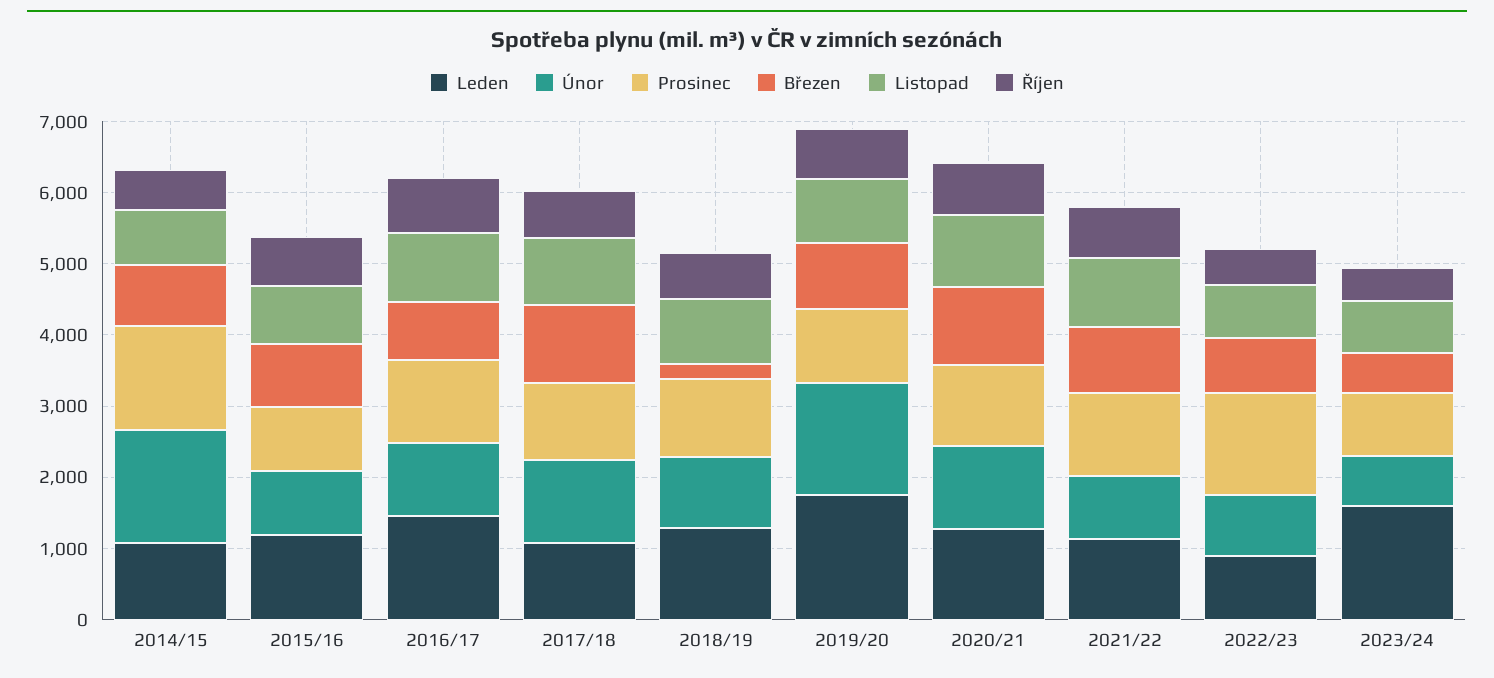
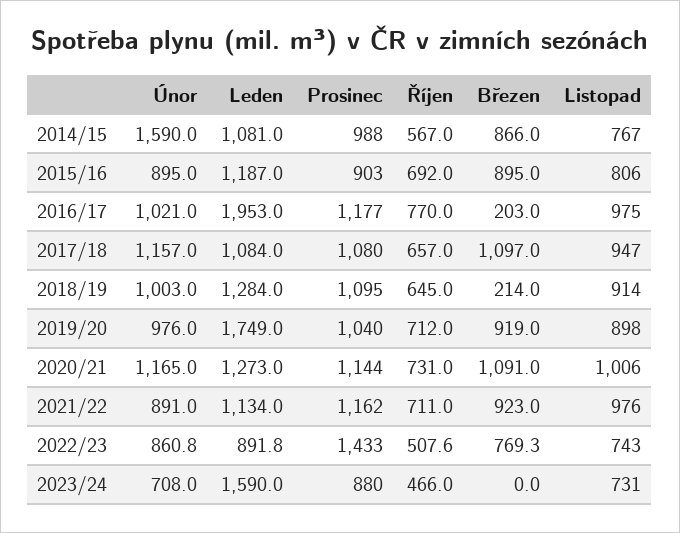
  {
    "Leden": {
      "2014/15": 1081,
      "2015/16": 1187,
-     "2016/17": 1400,
+     "2016/17": 1953,
      "2017/18": 1084,
      "2018/19": 1284,
      "2019/20": 1749,
      "2020/21": 1273,
      "2021/22": 1134,
      "2022/23": 891.8,
      "2023/24": 1590
    },
    "Únor": {
      "2014/15": 1590,
      "2015/16": 895,
      "2016/17": 1021,
      "2017/18": 1157,
      "2018/19": 1003,
-     "2019/20": 1600,
+     "2019/20": 976,
      "2020/21": 1165,
      "2021/22": 891,
      "2022/23": 860.8,
      "2023/24": 708
    },
    "Prosinec": {
-     "2014/15": 1400,
+     "2014/15": 988,
      "2015/16": 903,
      "2016/17": 1177,
      "2017/18": 1080,
      "2018/19": 1095,
      "2019/20": 1040,
      "2020/21": 1144,
      "2021/22": 1162,
      "2022/23": 1433,
      "2023/24": 880
    },
    "Březen": {
      "2014/15": 866,
      "2015/16": 895,
-     "2016/17": 800,
+     "2016/17": 203,
      "2017/18": 1097,
      "2018/19": 214,
      "2019/20": 919,
      "2020/21": 1091,
      "2021/22": 923,
      "2022/23": 769.3,
-     "2023/24": 600
+     "2023/24": 0
    },
    "Listopad": {
      "2014/15": 767,
      "2015/16": 806,
      "2016/17": 975,
      "2017/18": 947,
      "2018/19": 914,
      "2019/20": 898,
      "2020/21": 1006,
      "2021/22": 976,
      "2022/23": 743,
      "2023/24": 731
    },
    "Říjen": {
      "2014/15": 567,
      "2015/16": 692,
      "2016/17": 770,
      "2017/18": 657,
      "2018/19": 645,
      "2019/20": 712,
      "2020/21": 731,
      "2021/22": 711,
      "2022/23": 507.6,
      "2023/24": 466
    }
  }

